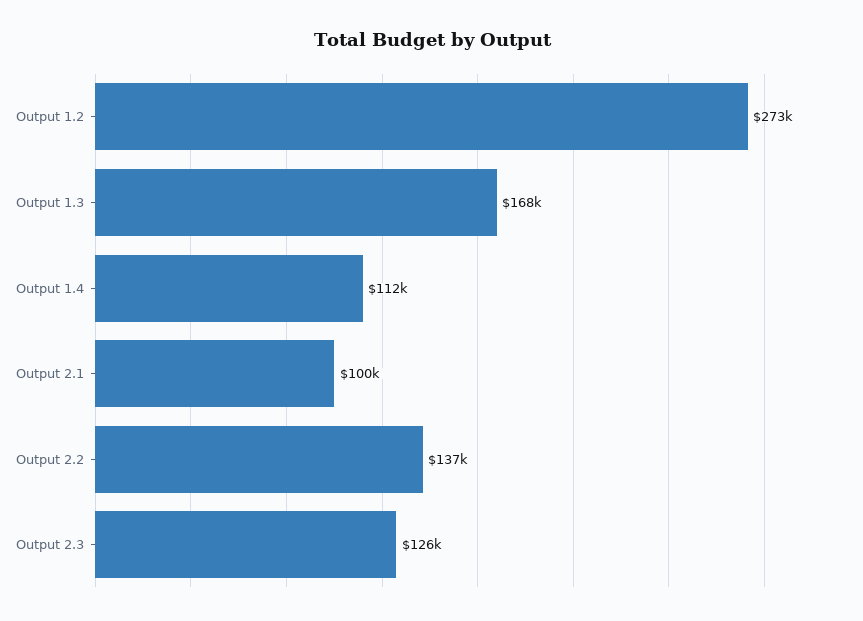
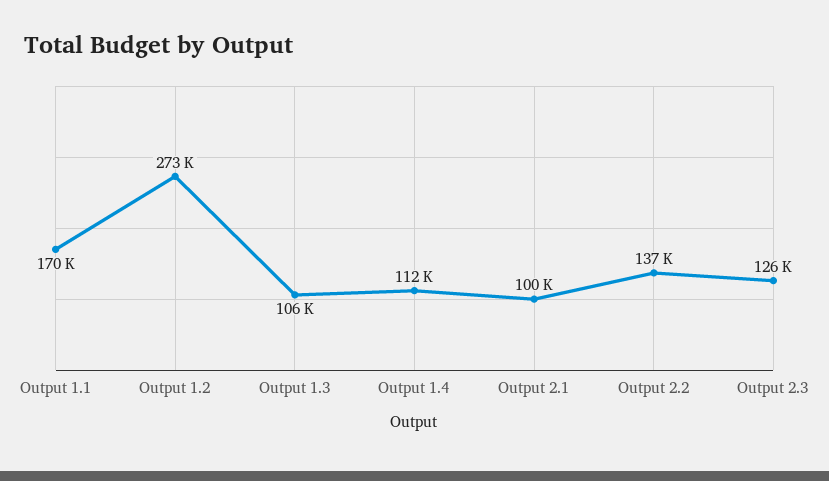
  {
    "Output 1.2": 273000,
-   "Output 1.3": 168000,
+   "Output 1.3": 106000,
    "Output 1.4": 112000,
    "Output 2.1": 100000,
    "Output 2.2": 137000,
-   "Output 2.3": 126000
+   "Output 2.3": 126000,
+   "Output 1.1": 170000
  }

